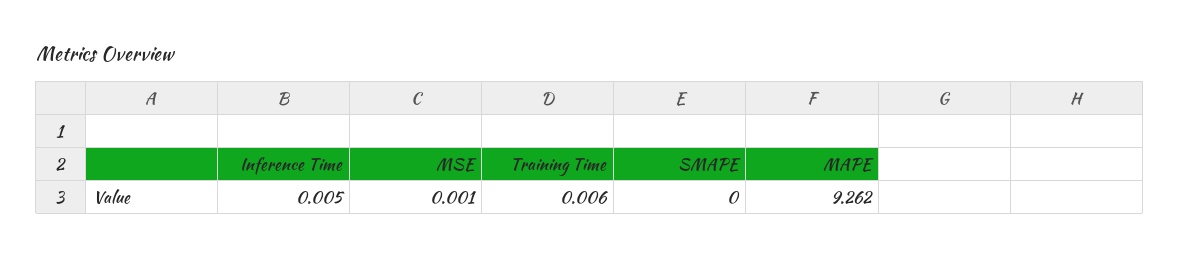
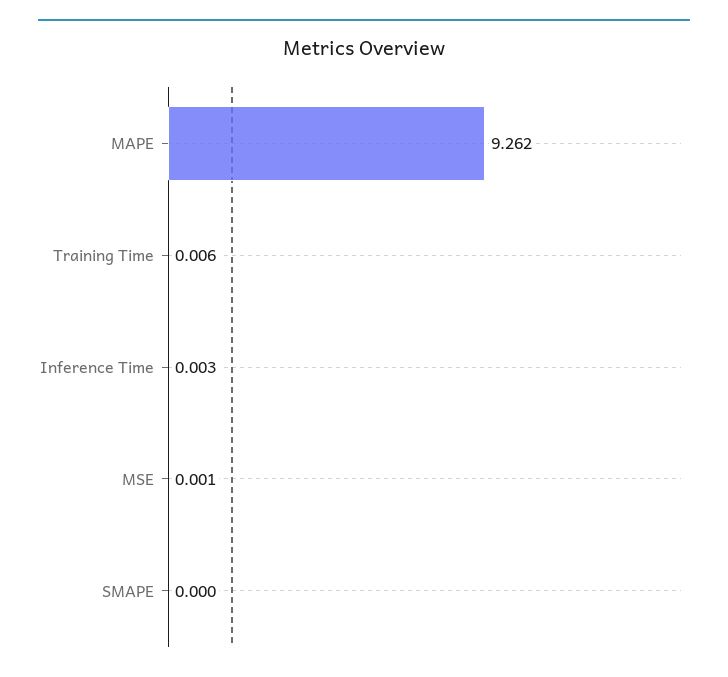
  {
-   "Inference Time": 0.005,
+   "Inference Time": 0.003,
    "MSE": 0.001,
    "Training Time": 0.006,
    "SMAPE": 0,
    "MAPE": 9.262
  }

